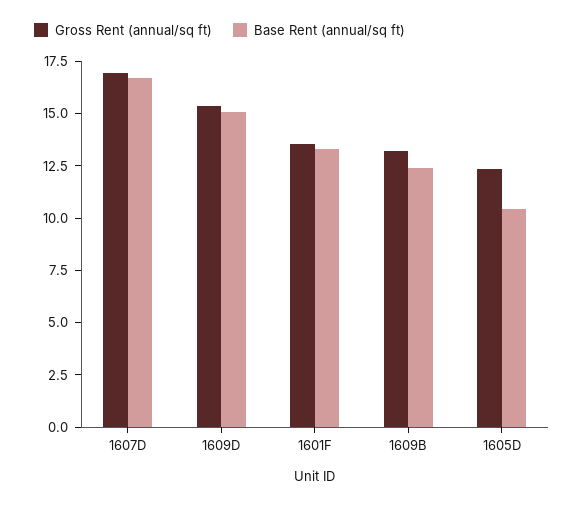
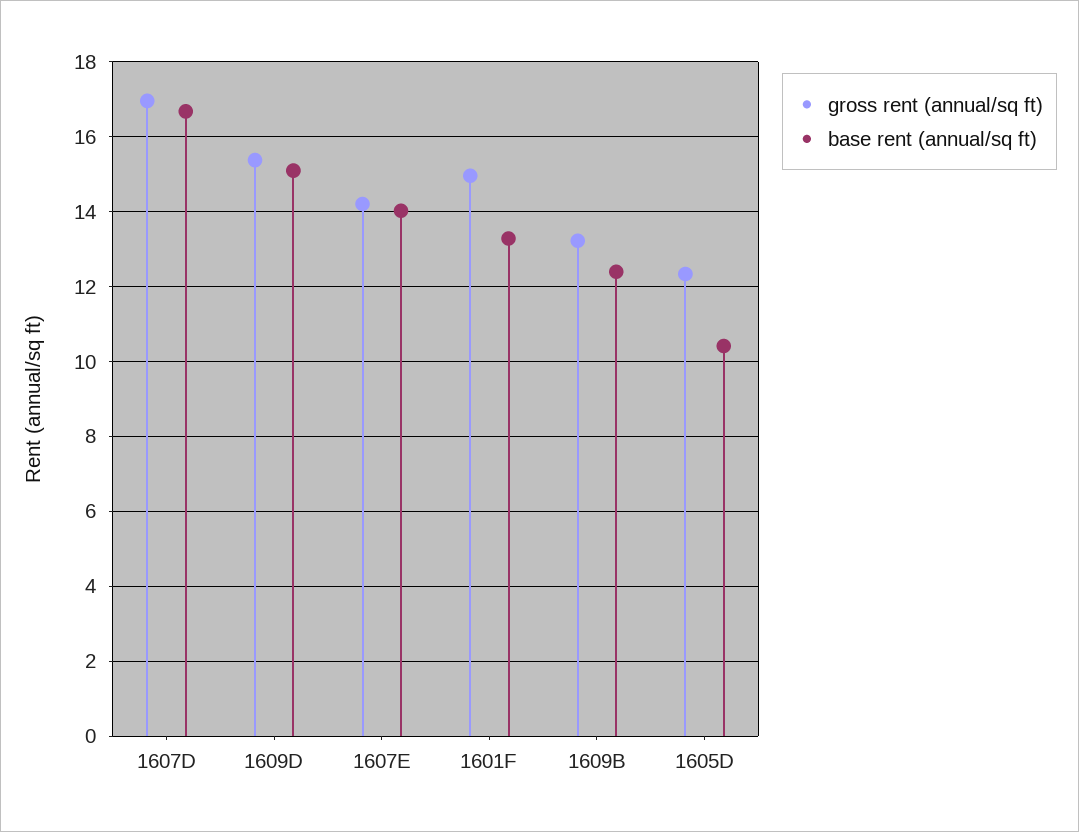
  {
    "Gross Rent (annual/sq ft)": {
      "1607D": 17,
      "1609D": 15.4,
-     "1601F": 13.5,
+     "1601F": 15,
      "1609B": 13.2,
-     "1605D": 12.4
+     "1605D": 12.4,
+     "1607E": 14.2
    },
    "Base Rent (annual/sq ft)": {
      "1607D": 16.6,
      "1609D": 15,
      "1601F": 13.2,
      "1609B": 12.4,
-     "1605D": 10.4
+     "1605D": 10.4,
+     "1607E": 14
    }
  }

